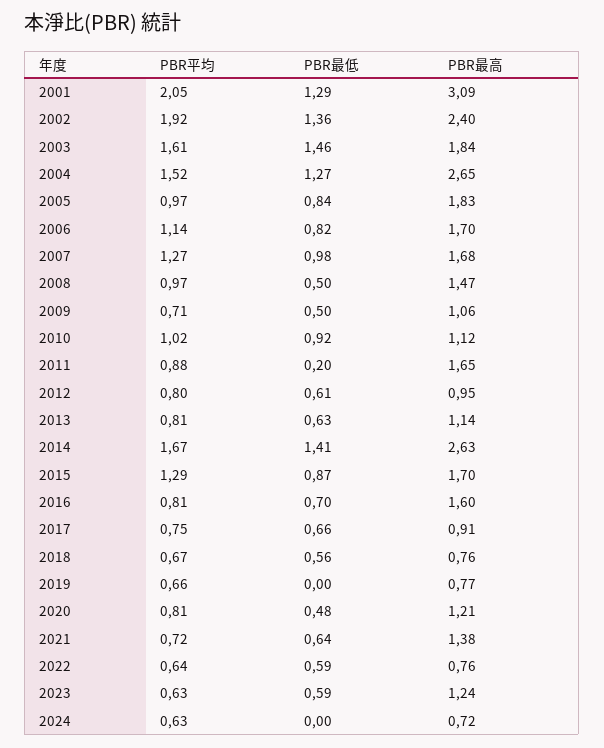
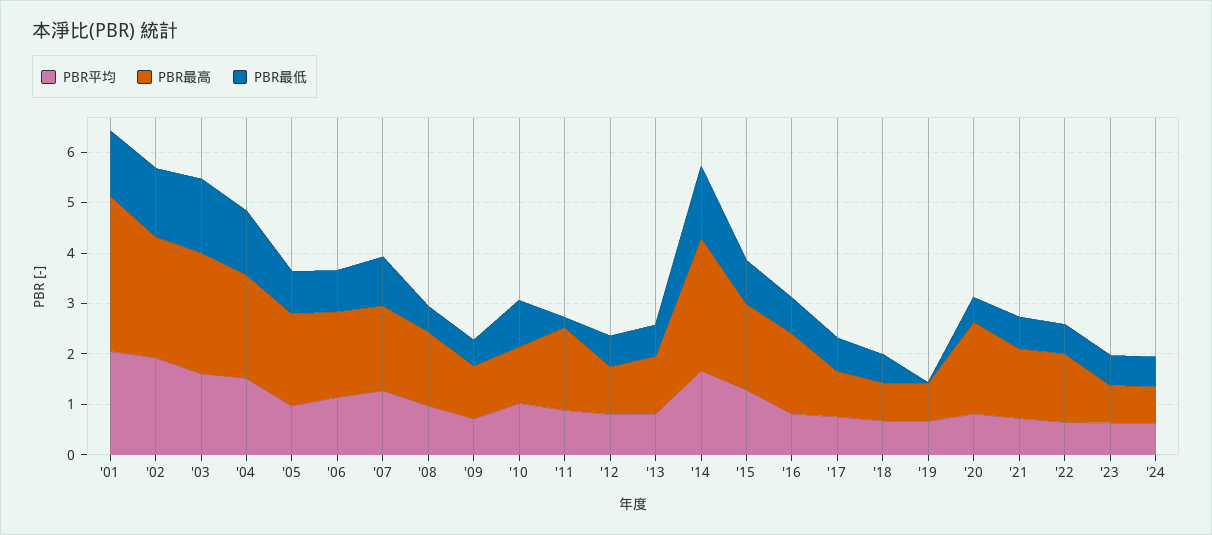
  {
    "PBR平均": {
      "2001": 2.05,
      "2002": 1.92,
      "2003": 1.61,
      "2004": 1.52,
      "2005": 0.97,
      "2006": 1.14,
      "2007": 1.27,
      "2008": 0.97,
      "2009": 0.71,
      "2010": 1.02,
      "2011": 0.88,
      "2012": 0.8,
      "2013": 0.81,
      "2014": 1.67,
      "2015": 1.29,
      "2016": 0.81,
      "2017": 0.75,
      "2018": 0.67,
      "2019": 0.66,
      "2020": 0.81,
      "2021": 0.72,
      "2022": 0.64,
      "2023": 0.63,
      "2024": 0.63
    },
    "PBR最低": {
      "2001": 1.29,
      "2002": 1.36,
      "2003": 1.46,
      "2004": 1.27,
      "2005": 0.84,
      "2006": 0.82,
      "2007": 0.98,
      "2008": 0.5,
      "2009": 0.5,
      "2010": 0.92,
      "2011": 0.2,
      "2012": 0.61,
      "2013": 0.63,
      "2014": 1.41,
      "2015": 0.87,
      "2016": 0.7,
      "2017": 0.66,
      "2018": 0.56,
      "2019": 0,
      "2020": 0.48,
      "2021": 0.64,
      "2022": 0.59,
      "2023": 0.59,
-     "2024": 0
+     "2024": 0.6
    },
    "PBR最高": {
      "2001": 3.09,
      "2002": 2.4,
-     "2003": 1.84,
+     "2003": 2.4,
-     "2004": 2.65,
+     "2004": 2,
      "2005": 1.83,
      "2006": 1.7,
      "2007": 1.68,
      "2008": 1.47,
      "2009": 1.06,
      "2010": 1.12,
      "2011": 1.65,
      "2012": 0.95,
      "2013": 1.14,
      "2014": 2.63,
      "2015": 1.7,
      "2016": 1.6,
      "2017": 0.91,
      "2018": 0.76,
      "2019": 0.77,
-     "2020": 1.21,
+     "2020": 1.8,
      "2021": 1.38,
-     "2022": 0.76,
+     "2022": 1.4,
-     "2023": 1.24,
+     "2023": 0.8,
      "2024": 0.72
    }
  }

